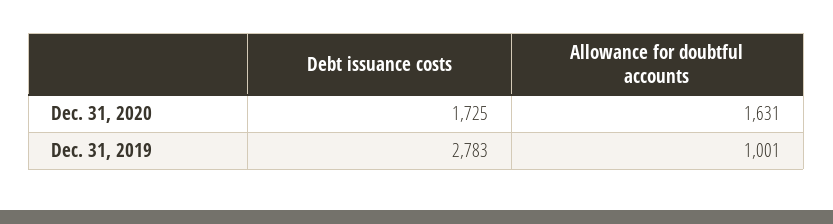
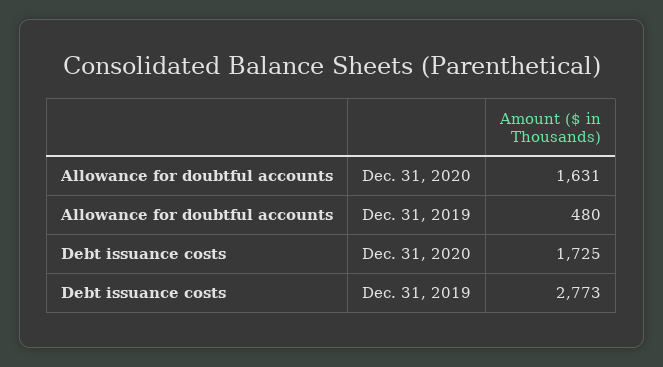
  {
    "Debt issuance costs": {
      "Dec. 31, 2020": 1725,
-     "Dec. 31, 2019": 2783
+     "Dec. 31, 2019": 2773
    },
    "Allowance for doubtful accounts": {
      "Dec. 31, 2020": 1631,
-     "Dec. 31, 2019": 1001
+     "Dec. 31, 2019": 480
    }
  }

